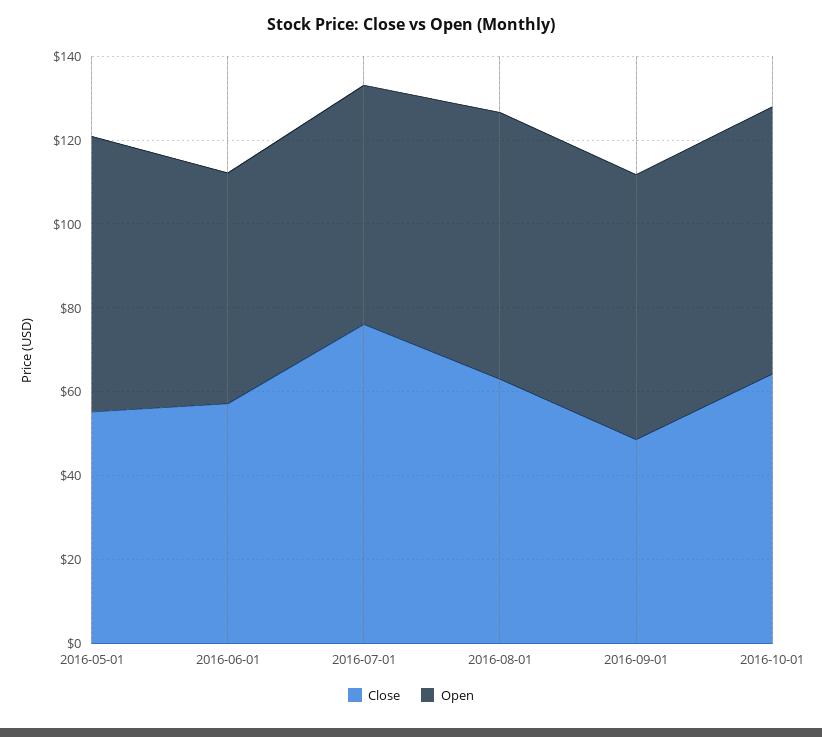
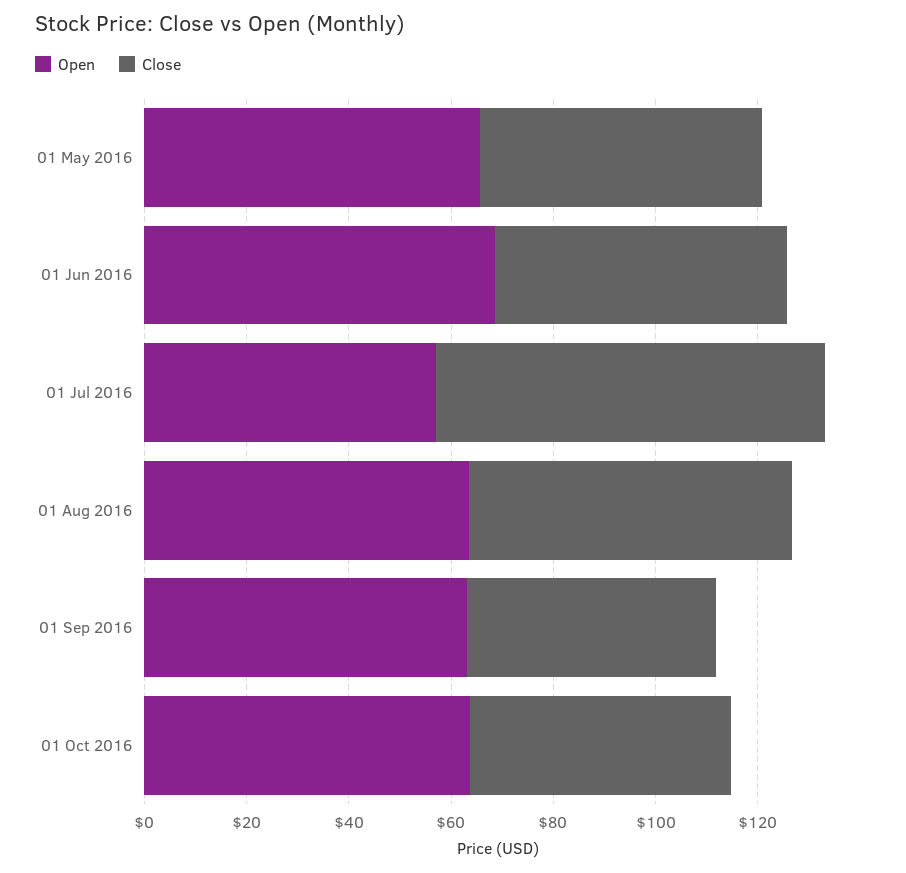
  {
    "Close": {
      "2016-05-01": 55,
      "2016-06-01": 55,
      "2016-07-01": 75,
      "2016-08-01": 65,
      "2016-09-01": 50,
-     "2016-10-01": 65
+     "2016-10-01": 50
    },
    "Open": {
      "2016-05-01": 65,
-     "2016-06-01": 55,
+     "2016-06-01": 70,
      "2016-07-01": 55,
      "2016-08-01": 65,
      "2016-09-01": 65,
      "2016-10-01": 65
    }
  }

